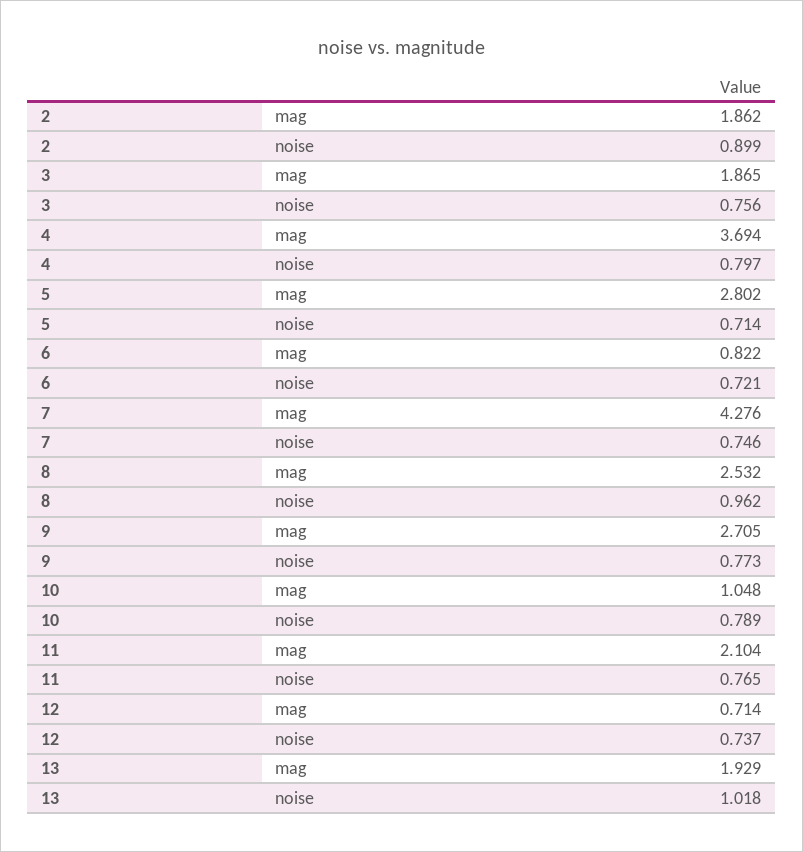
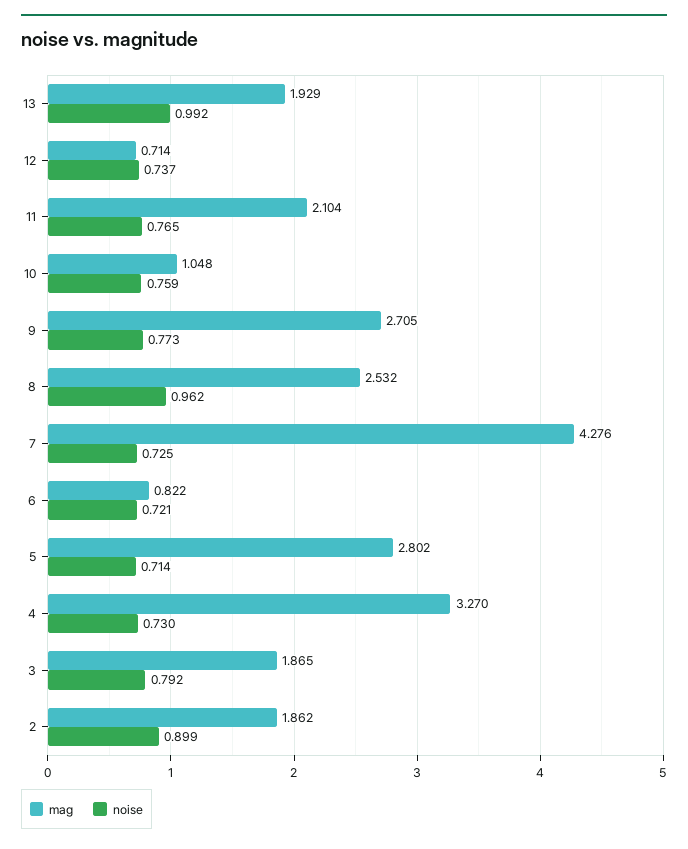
  {
    "mag": {
      "2": 1.862,
      "3": 1.865,
-     "4": 3.694,
+     "4": 3.27,
      "5": 2.802,
      "6": 0.822,
      "7": 4.276,
      "8": 2.532,
      "9": 2.705,
      "10": 1.048,
      "11": 2.104,
      "12": 0.714,
      "13": 1.929
    },
    "noise": {
      "2": 0.899,
-     "3": 0.756,
+     "3": 0.792,
-     "4": 0.797,
+     "4": 0.73,
      "5": 0.714,
      "6": 0.721,
-     "7": 0.746,
+     "7": 0.725,
      "8": 0.962,
      "9": 0.773,
-     "10": 0.789,
+     "10": 0.759,
      "11": 0.765,
      "12": 0.737,
-     "13": 1.018
+     "13": 0.992
    }
  }

